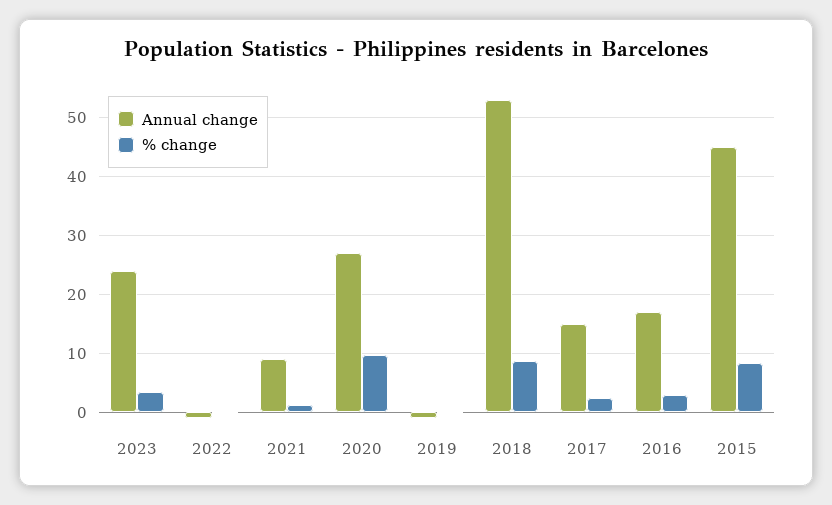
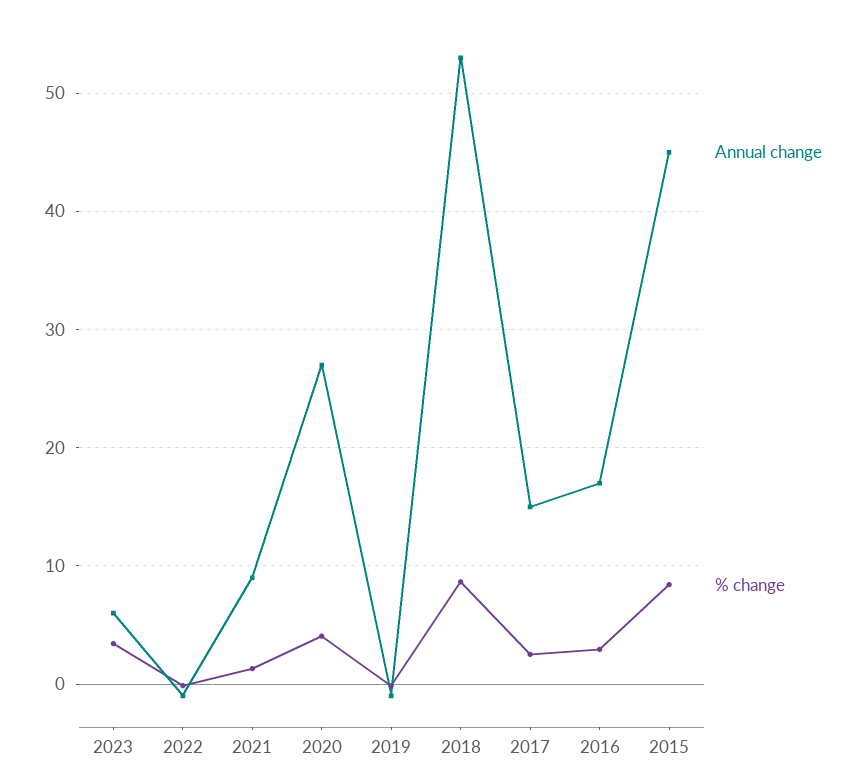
  {
    "Annual change": {
-     "2023": 24,
+     "2023": 6,
      "2022": -1,
      "2021": 9,
      "2020": 27,
      "2019": -1,
      "2018": 53,
      "2017": 15,
      "2016": 17,
      "2015": 45
    },
    "% change": {
      "2023": 3,
      "2022": 0,
      "2021": 1,
-     "2020": 10,
+     "2020": 4,
      "2019": 0,
      "2018": 9,
      "2017": 3,
      "2016": 3,
      "2015": 8
    }
  }

